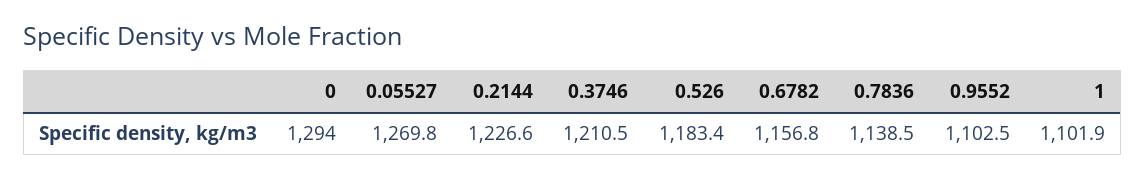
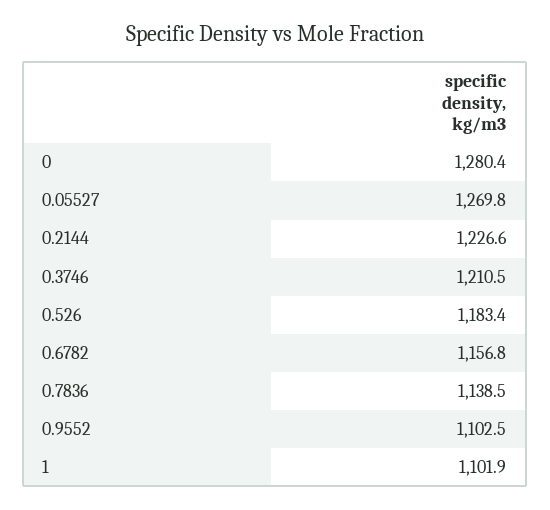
  {
-   "0": 1294,
+   "0": 1280.4,
    "0.05527": 1269.8,
    "0.2144": 1226.6,
    "0.3746": 1210.5,
    "0.526": 1183.4,
    "0.6782": 1156.8,
    "0.7836": 1138.5,
    "0.9552": 1102.5,
    "1": 1101.9
  }

